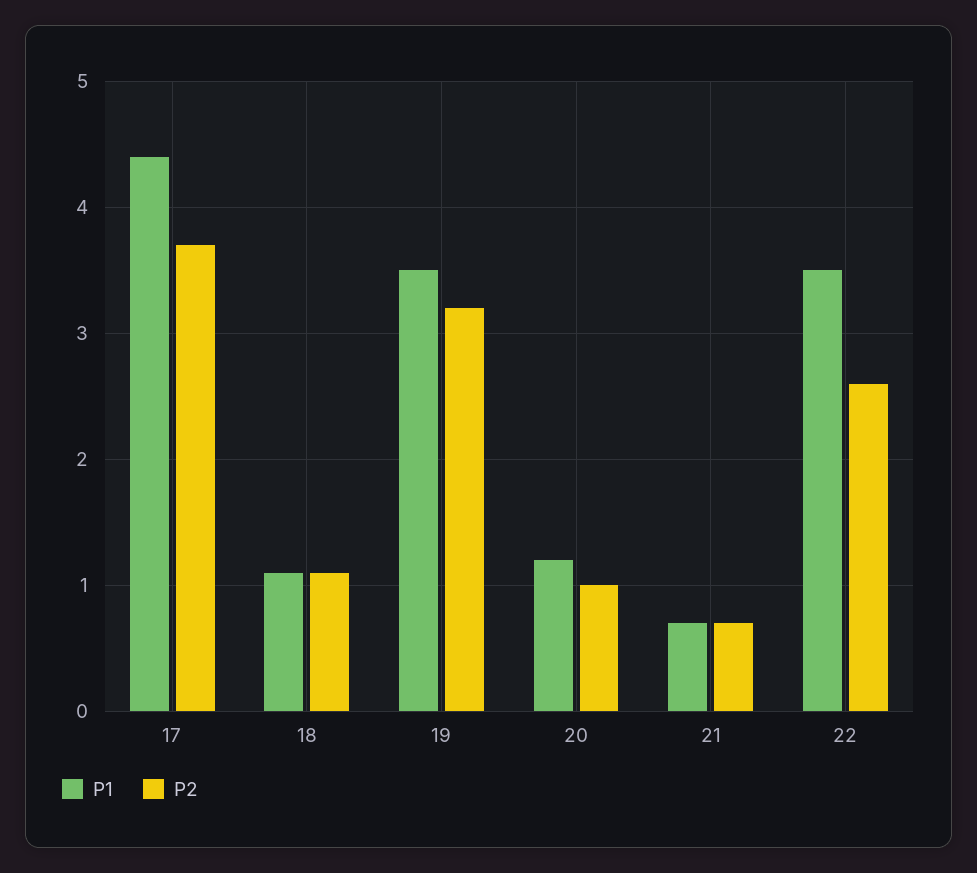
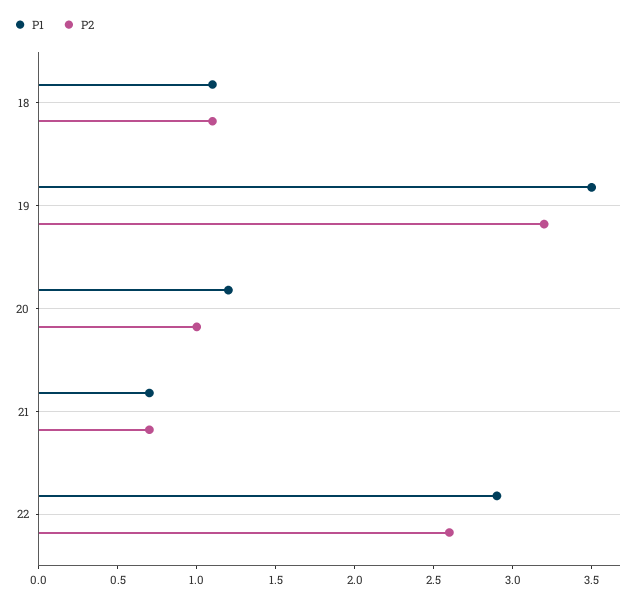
  {
    "P1": {
-     "17": 4.4,
      "18": 1.1,
      "19": 3.5,
      "20": 1.2,
      "21": 0.7,
-     "22": 3.5
+     "22": 2.9
    },
    "P2": {
-     "17": 3.7,
      "18": 1.1,
      "19": 3.2,
      "20": 1,
      "21": 0.7,
      "22": 2.6
    }
  }

